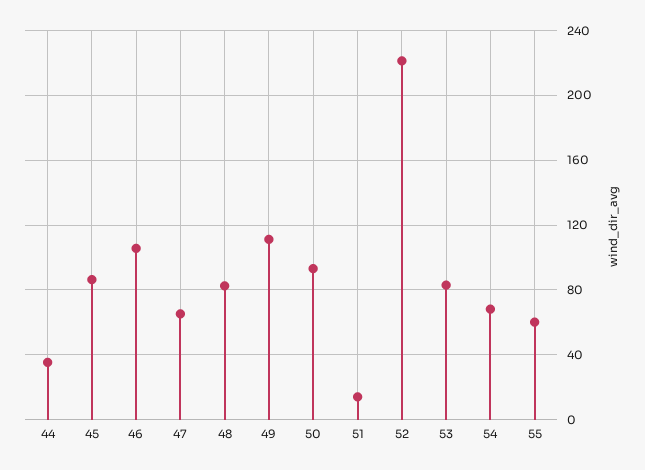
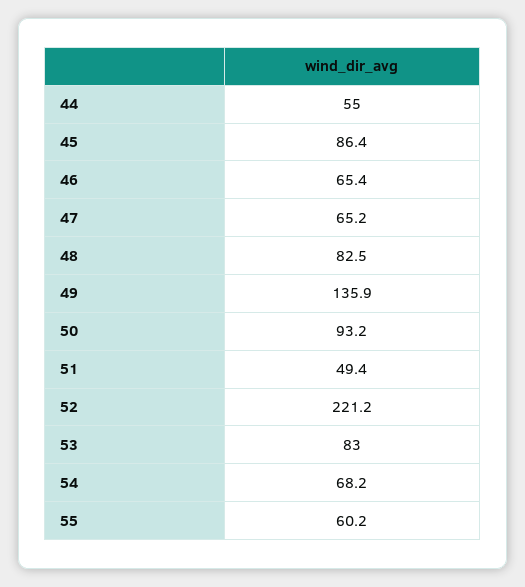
  {
-   "44": 35,
+   "44": 55,
    "45": 86.4,
-   "46": 105,
+   "46": 65.4,
    "47": 65.2,
    "48": 82.5,
-   "49": 110,
+   "49": 135.9,
    "50": 93.2,
-   "51": 15,
+   "51": 49.4,
    "52": 221.2,
    "53": 83,
    "54": 68.2,
    "55": 60.2
  }

